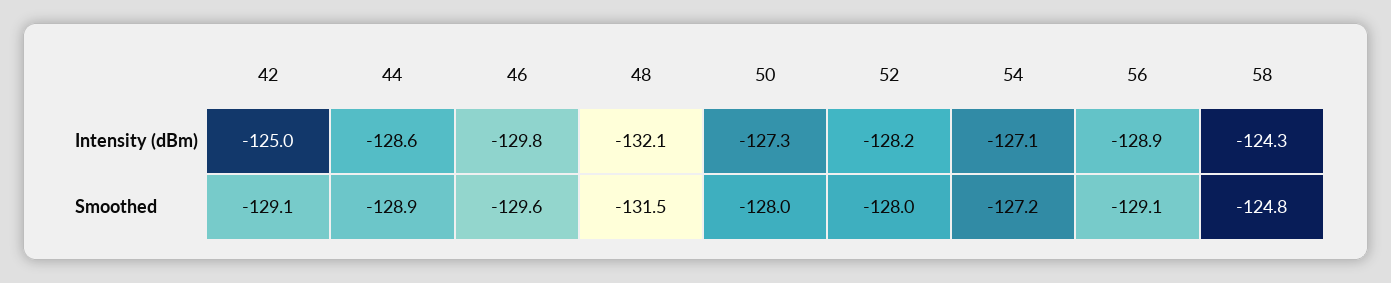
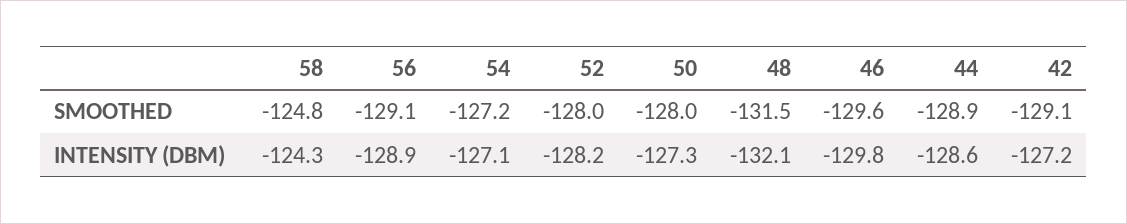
  {
    "42": {
-     "Intensity (dBm)": -125,
+     "Intensity (dBm)": -127.2,
      "Smoothed": -129.1
    },
    "44": {
      "Intensity (dBm)": -128.6,
      "Smoothed": -128.9
    },
    "46": {
      "Intensity (dBm)": -129.8,
      "Smoothed": -129.6
    },
    "48": {
      "Intensity (dBm)": -132.1,
      "Smoothed": -131.5
    },
    "50": {
      "Intensity (dBm)": -127.3,
      "Smoothed": -128
    },
    "52": {
      "Intensity (dBm)": -128.2,
      "Smoothed": -128
    },
    "54": {
      "Intensity (dBm)": -127.1,
      "Smoothed": -127.2
    },
    "56": {
      "Intensity (dBm)": -128.9,
      "Smoothed": -129.1
    },
    "58": {
      "Intensity (dBm)": -124.3,
      "Smoothed": -124.8
    }
  }

